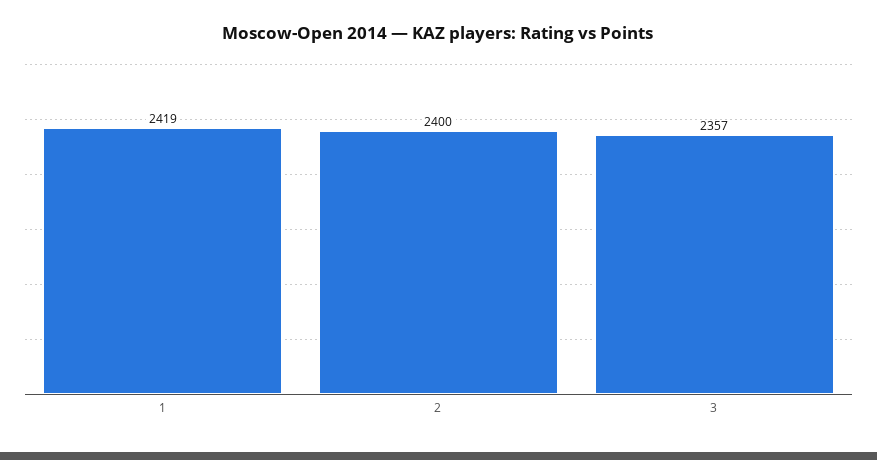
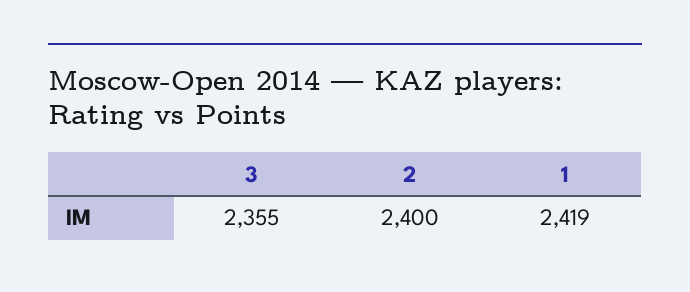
  {
    "1": 2419,
    "2": 2400,
-   "3": 2357
+   "3": 2355
  }

